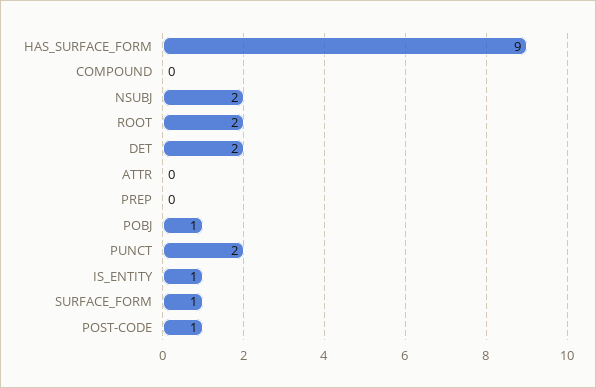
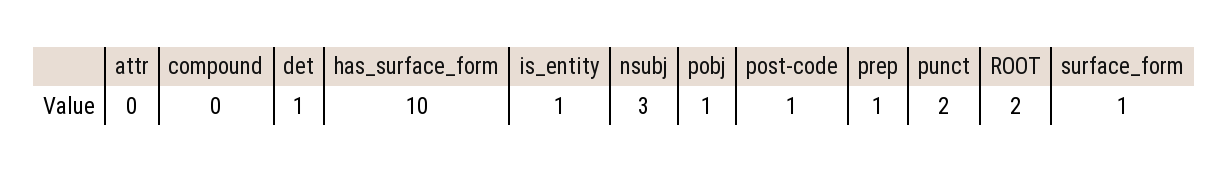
  {
-   "HAS_SURFACE_FORM": 9,
+   "HAS_SURFACE_FORM": 10,
    "COMPOUND": 0,
-   "NSUBJ": 2,
+   "NSUBJ": 3,
    "ROOT": 2,
-   "DET": 2,
+   "DET": 1,
    "ATTR": 0,
-   "PREP": 0,
+   "PREP": 1,
    "POBJ": 1,
    "PUNCT": 2,
    "IS_ENTITY": 1,
    "SURFACE_FORM": 1,
    "POST-CODE": 1
  }

